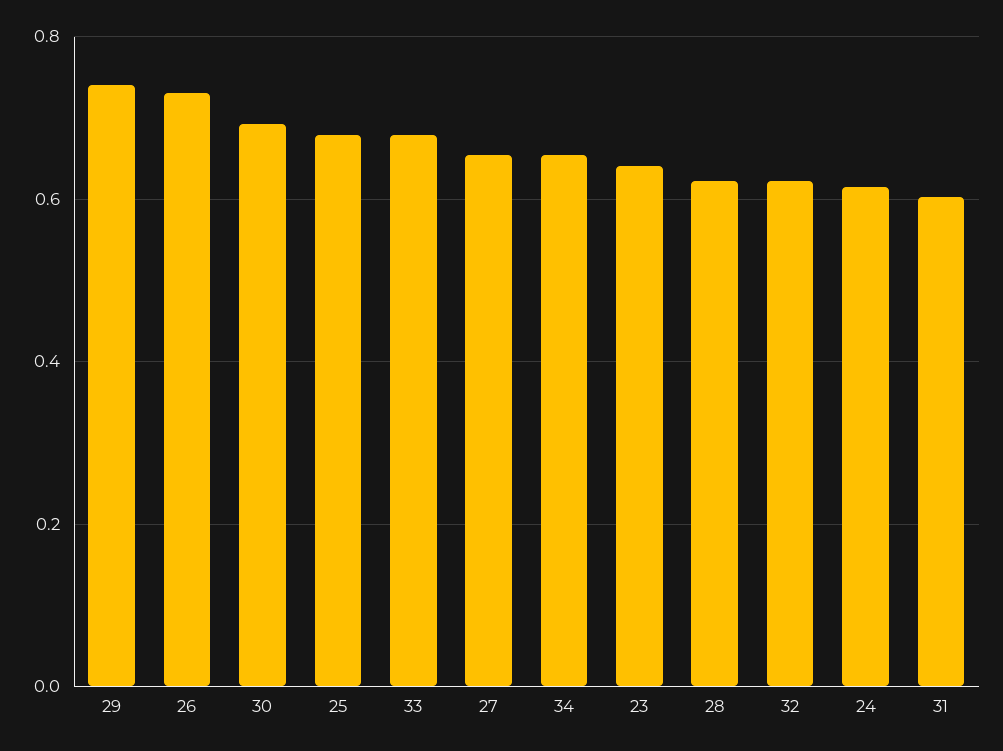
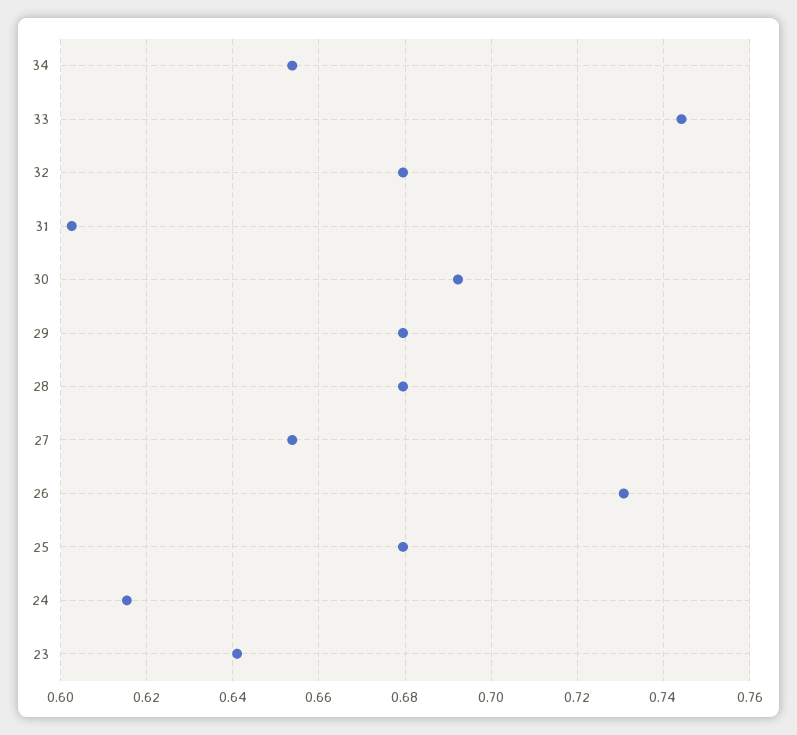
  {
-   "29": 0.74,
+   "29": 0.68,
    "26": 0.73,
    "30": 0.692,
    "25": 0.68,
-   "33": 0.68,
+   "33": 0.744,
    "27": 0.654,
    "34": 0.654,
    "23": 0.642,
-   "28": 0.62,
+   "28": 0.68,
-   "32": 0.62,
+   "32": 0.68,
    "24": 0.616,
    "31": 0.602
  }

